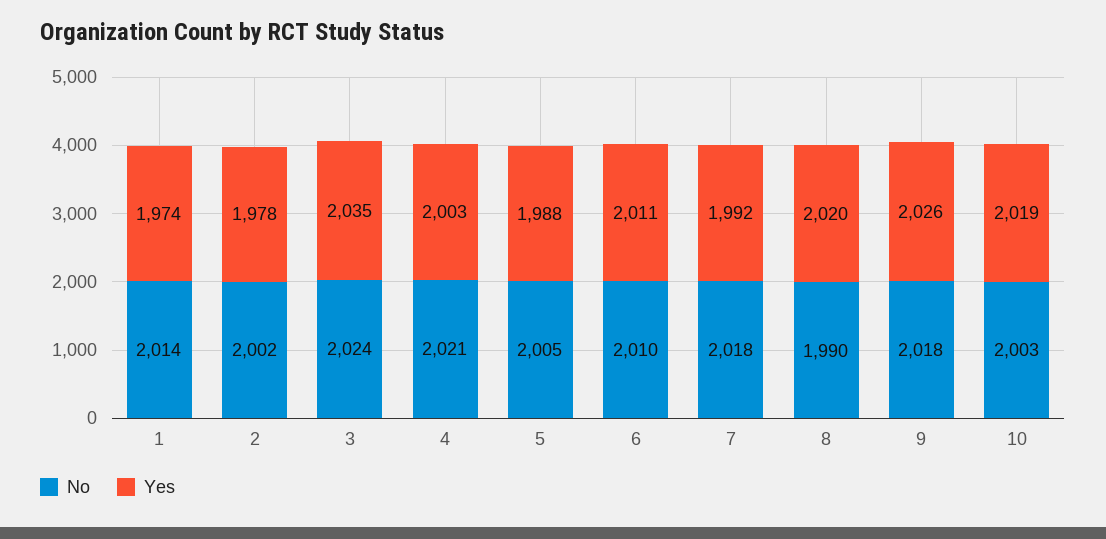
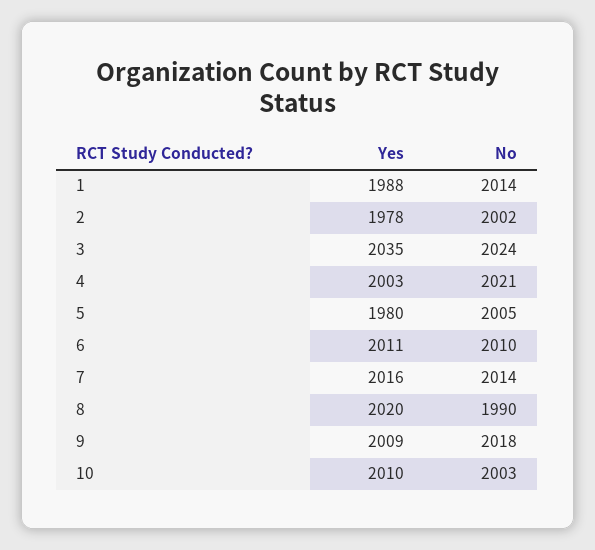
  {
    "No": {
      "1": 2014,
      "2": 2002,
      "3": 2024,
      "4": 2021,
      "5": 2005,
      "6": 2010,
-     "7": 2018,
+     "7": 2014,
      "8": 1990,
      "9": 2018,
      "10": 2003
    },
    "Yes": {
-     "1": 1974,
+     "1": 1988,
      "2": 1978,
      "3": 2035,
      "4": 2003,
-     "5": 1988,
+     "5": 1980,
      "6": 2011,
-     "7": 1992,
+     "7": 2016,
      "8": 2020,
-     "9": 2026,
+     "9": 2009,
-     "10": 2019
+     "10": 2010
    }
  }

